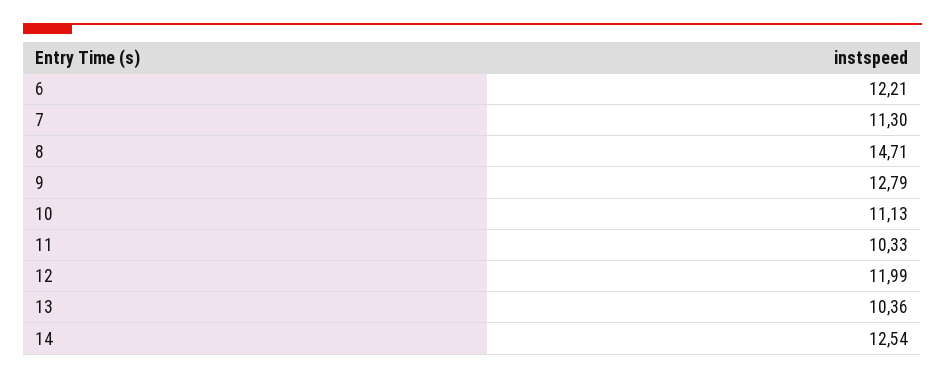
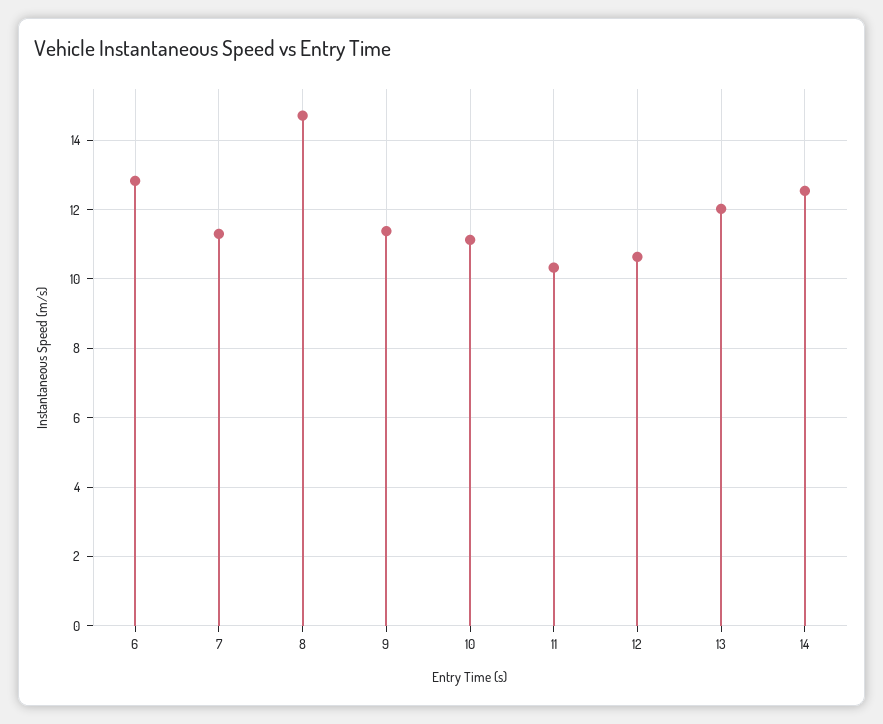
  {
-   "6": 12.21,
+   "6": 12.8,
    "7": 11.3,
    "8": 14.71,
-   "9": 12.79,
+   "9": 11.4,
    "10": 11.13,
    "11": 10.33,
-   "12": 11.99,
+   "12": 10.6,
-   "13": 10.36,
+   "13": 12,
    "14": 12.54
  }

